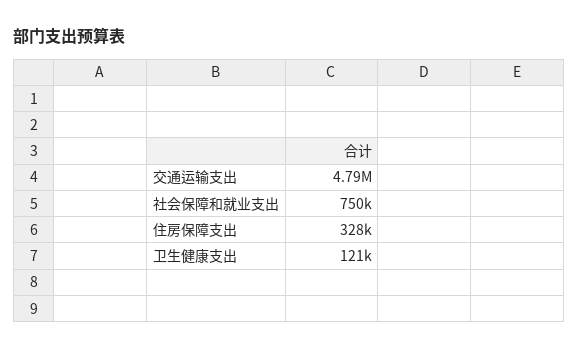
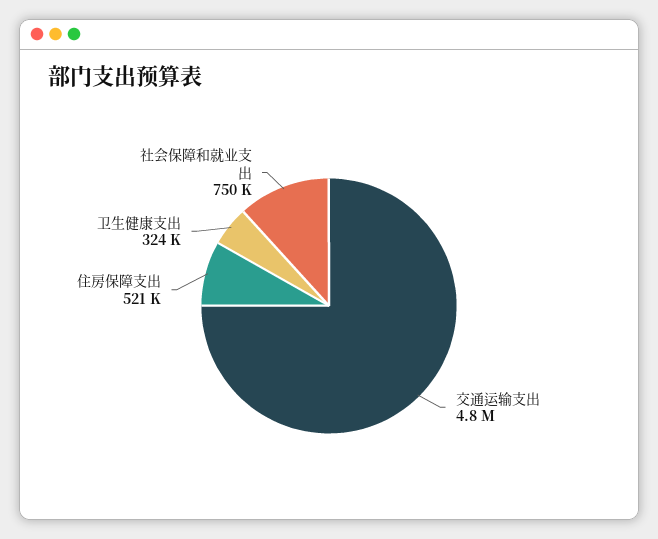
  {
    "交通运输支出": 4790000,
    "社会保障和就业支出": 750000,
-   "住房保障支出": 328000,
+   "住房保障支出": 521000,
-   "卫生健康支出": 121000
+   "卫生健康支出": 324000
  }

